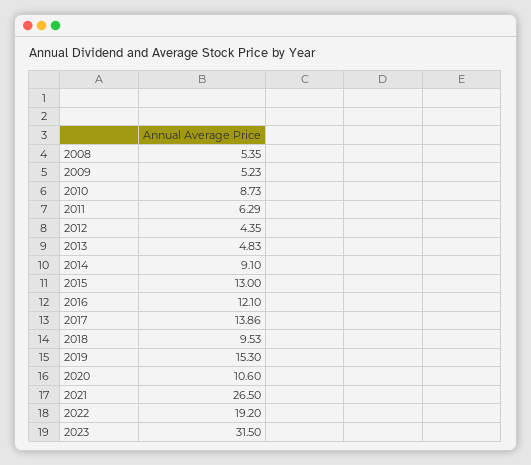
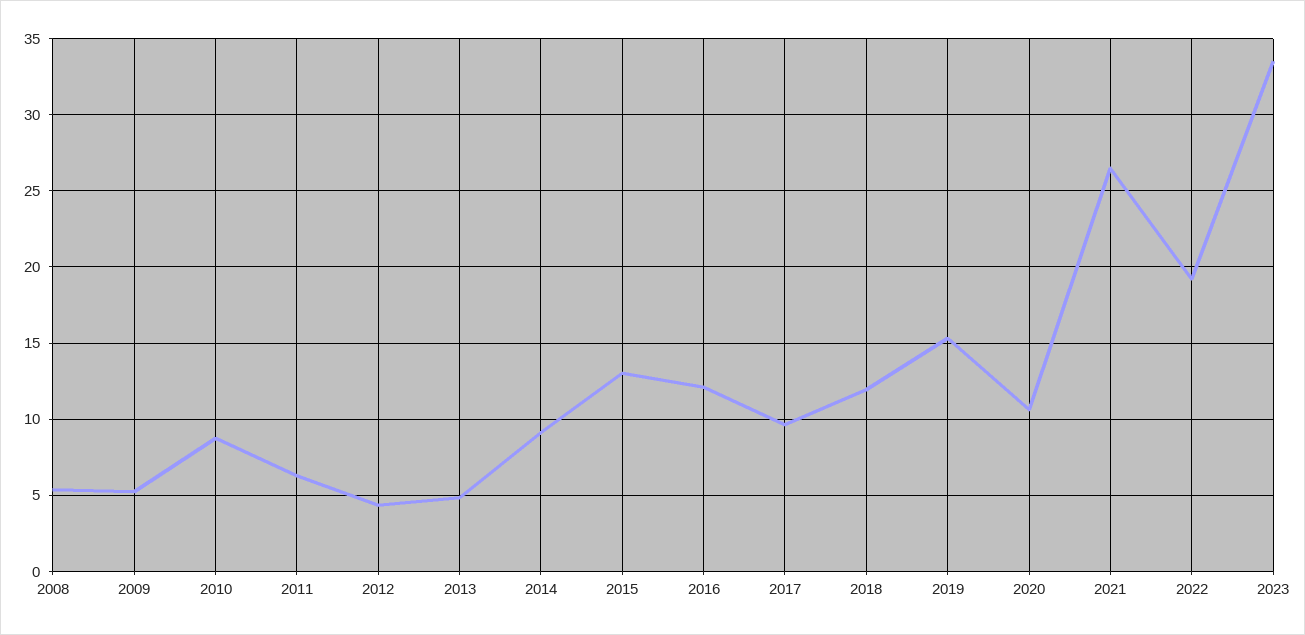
  {
    "2008": 5.35,
    "2009": 5.23,
    "2010": 8.73,
    "2011": 6.29,
    "2012": 4.35,
    "2013": 4.83,
    "2014": 9.1,
    "2015": 13,
    "2016": 12.1,
-   "2017": 13.86,
+   "2017": 9.5,
-   "2018": 9.53,
+   "2018": 12,
    "2019": 15.3,
    "2020": 10.6,
    "2021": 26.5,
    "2022": 19.2,
-   "2023": 31.5
+   "2023": 33.5
  }

